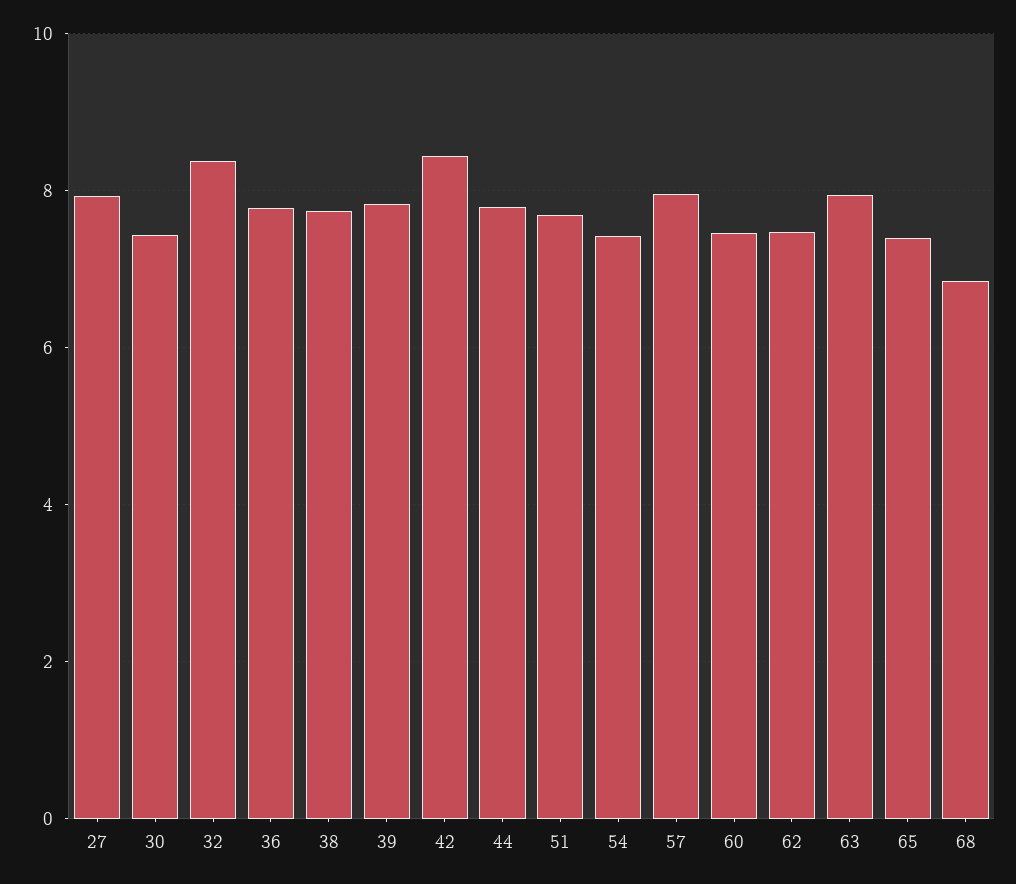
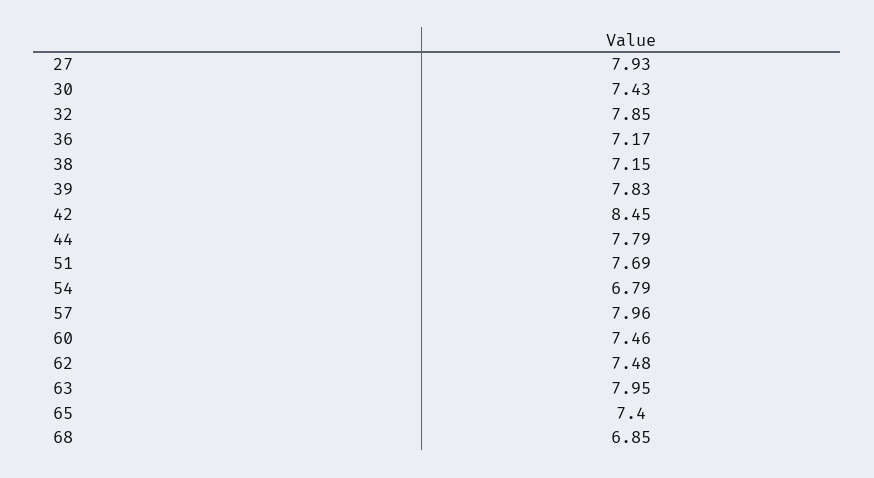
  {
    "27": 7.93,
    "30": 7.43,
-   "32": 8.4,
+   "32": 7.85,
-   "36": 7.8,
+   "36": 7.17,
-   "38": 7.8,
+   "38": 7.15,
    "39": 7.83,
    "42": 8.45,
    "44": 7.79,
    "51": 7.69,
-   "54": 7.4,
+   "54": 6.79,
    "57": 7.96,
    "60": 7.46,
    "62": 7.48,
    "63": 7.95,
    "65": 7.4,
    "68": 6.85
  }

